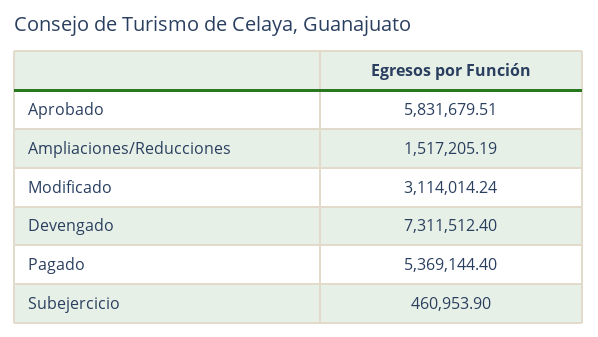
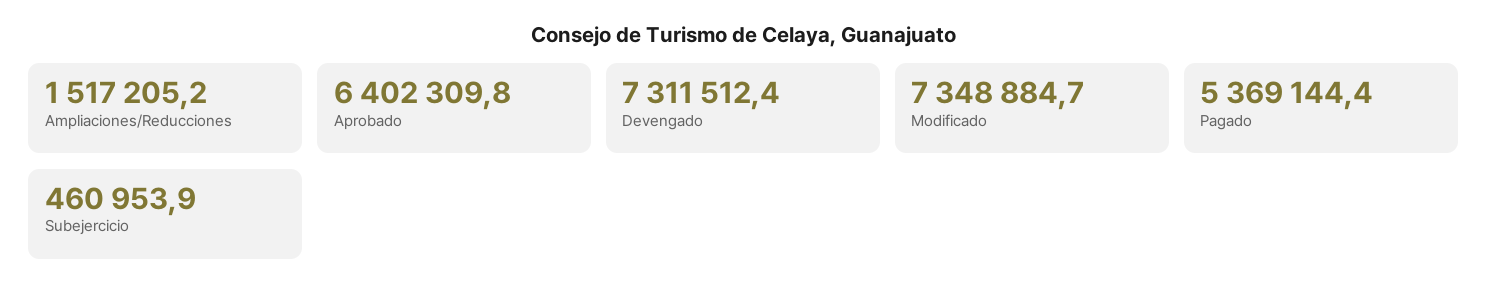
  {
-   "Aprobado": 5831679.51,
+   "Aprobado": 6402309.8,
    "Ampliaciones/Reducciones": 1517205.19,
-   "Modificado": 3114014.24,
+   "Modificado": 7348884.7,
    "Devengado": 7311512.4,
    "Pagado": 5369144.4,
    "Subejercicio": 460953.9
  }

